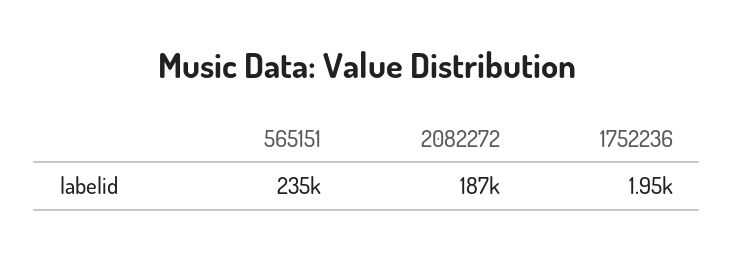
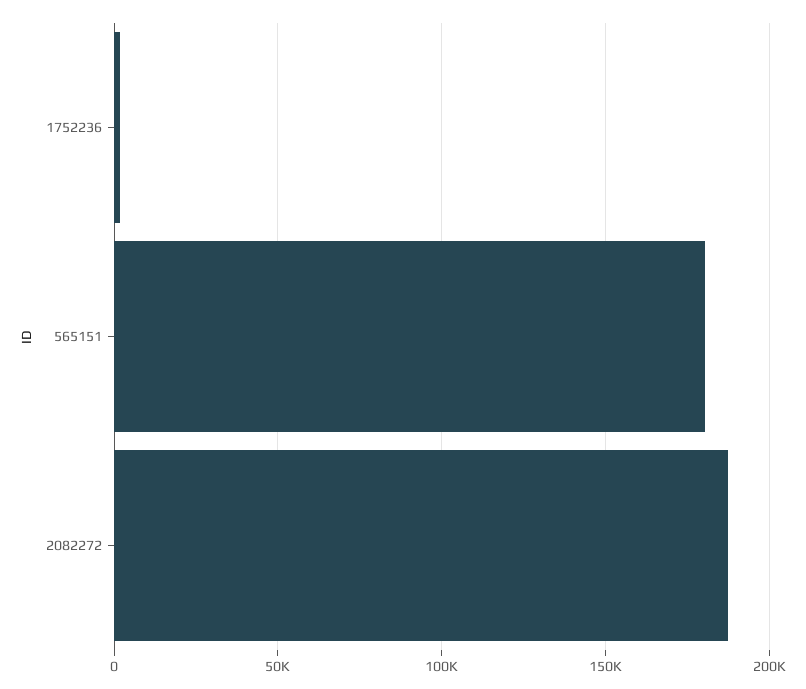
  {
-   "565151": 235000,
+   "565151": 180000,
    "2082272": 187000,
    "1752236": 1950
  }

